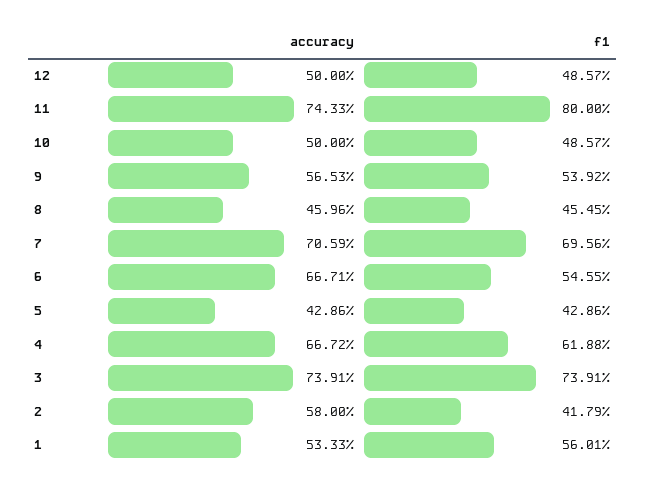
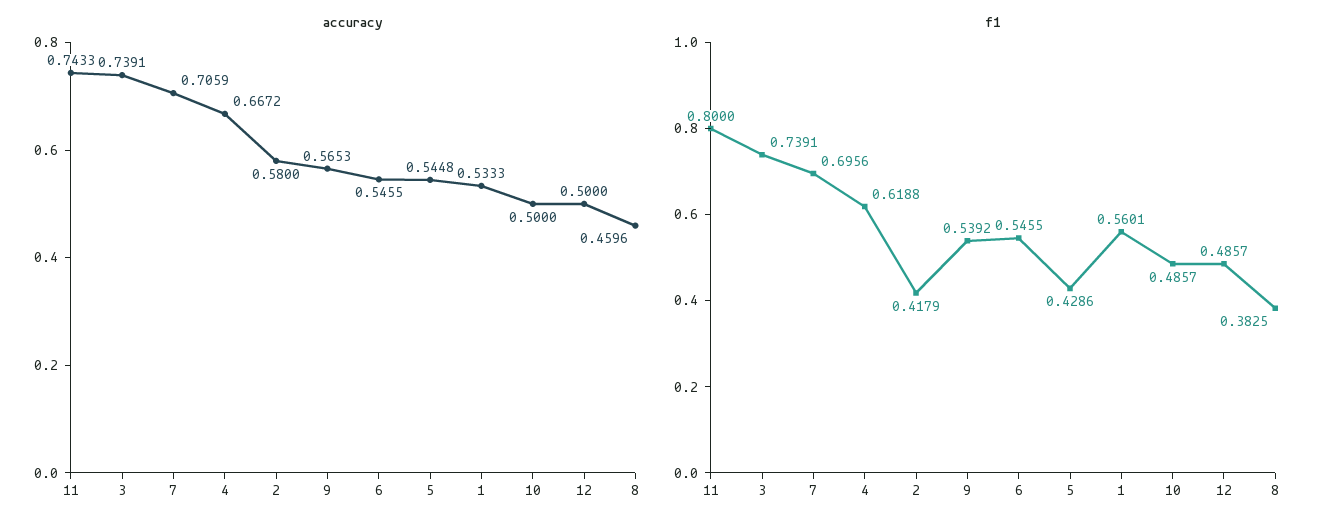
  {
    "accuracy": {
      "12": 0.5,
      "11": 0.7433,
      "10": 0.5,
      "9": 0.5653,
      "8": 0.4596,
      "7": 0.7059,
-     "6": 0.6671,
+     "6": 0.5455,
-     "5": 0.4286,
+     "5": 0.5448,
      "4": 0.6672,
      "3": 0.7391,
      "2": 0.58,
      "1": 0.5333
    },
    "f1": {
      "12": 0.4857,
      "11": 0.8,
      "10": 0.4857,
      "9": 0.5392,
-     "8": 0.4545,
+     "8": 0.3825,
      "7": 0.6956,
      "6": 0.5455,
      "5": 0.4286,
      "4": 0.6188,
      "3": 0.7391,
      "2": 0.4179,
      "1": 0.5601
    }
  }

